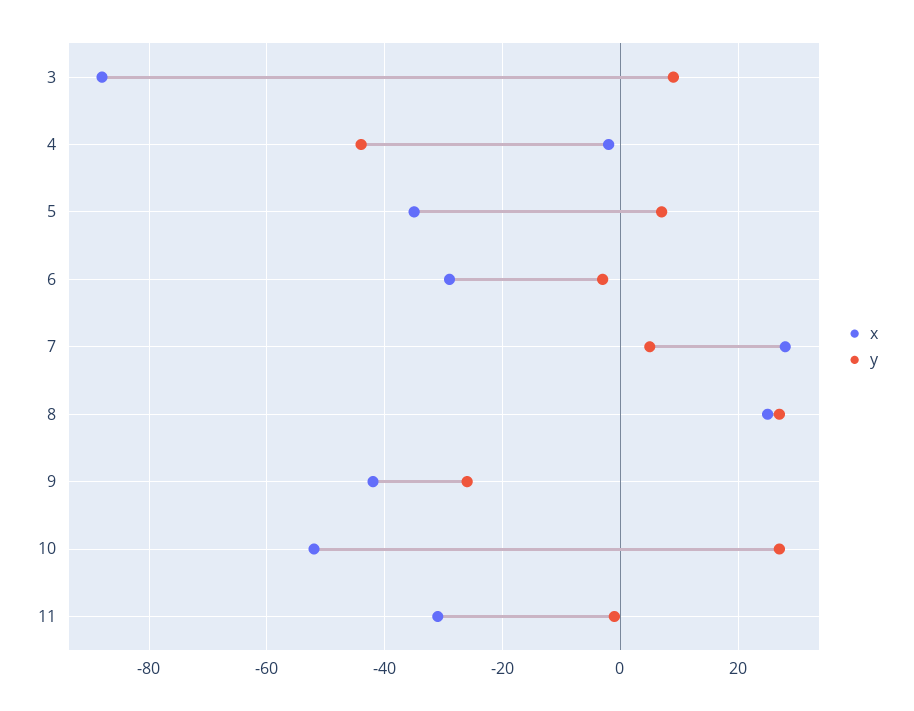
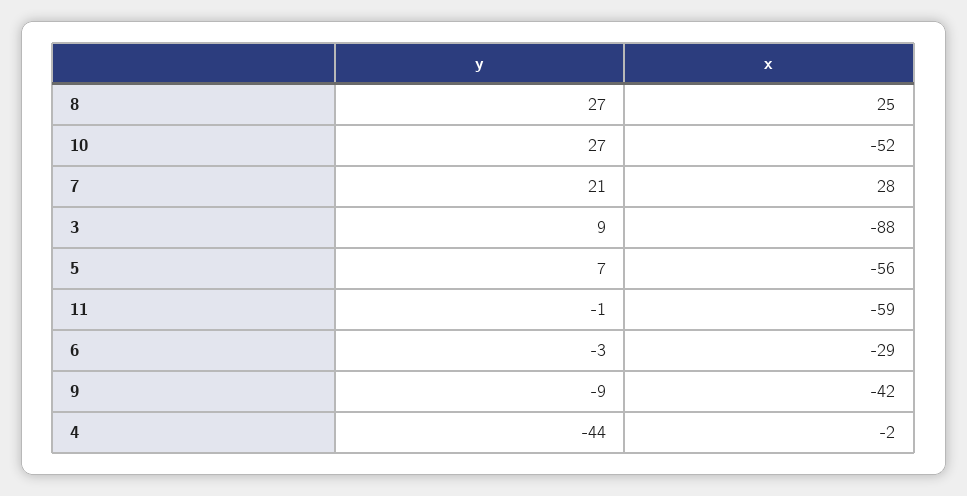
  {
    "x": {
      "3": -88,
      "4": -2,
-     "5": -35,
+     "5": -56,
      "6": -29,
      "7": 28,
      "8": 25,
      "9": -42,
      "10": -52,
-     "11": -30
+     "11": -59
    },
    "y": {
      "3": 9,
      "4": -44,
      "5": 7,
      "6": -3,
-     "7": 5,
+     "7": 21,
      "8": 27,
-     "9": -25,
+     "9": -9,
      "10": 27,
      "11": -1
    }
  }

